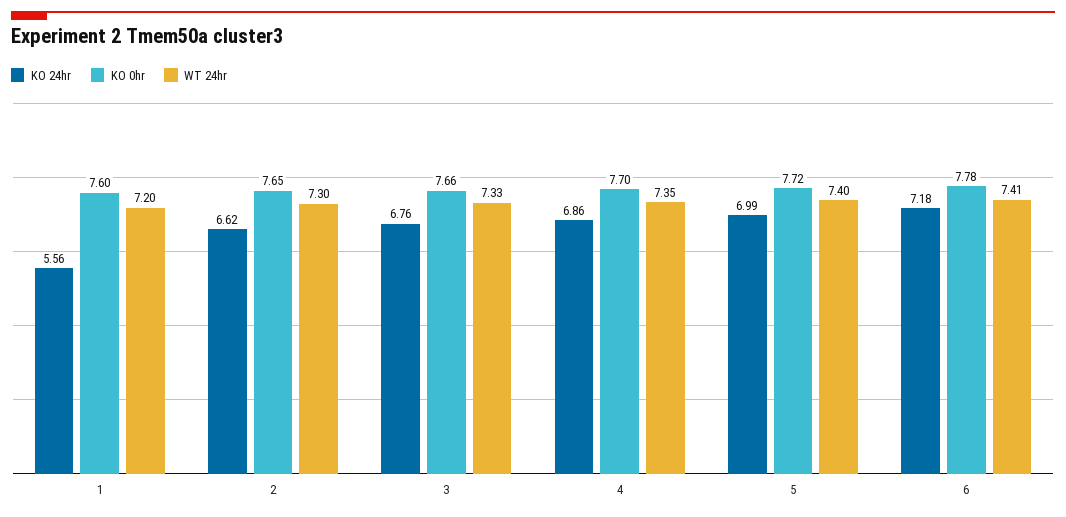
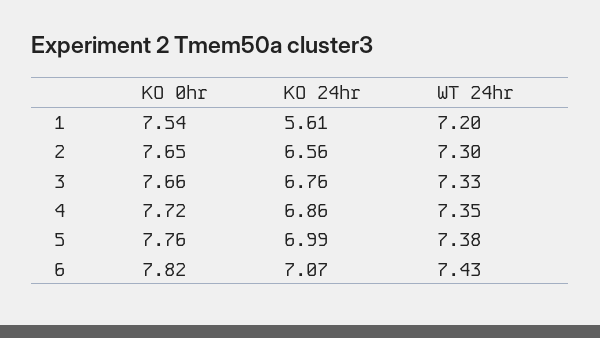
  {
    "KO 24hr": {
-     "1": 5.56,
+     "1": 5.61,
-     "2": 6.62,
+     "2": 6.56,
      "3": 6.76,
      "4": 6.86,
      "5": 6.99,
-     "6": 7.18
+     "6": 7.07
    },
    "KO 0hr": {
-     "1": 7.6,
+     "1": 7.54,
      "2": 7.65,
      "3": 7.66,
-     "4": 7.7,
+     "4": 7.72,
-     "5": 7.72,
+     "5": 7.76,
-     "6": 7.78
+     "6": 7.82
    },
    "WT 24hr": {
      "1": 7.2,
      "2": 7.3,
      "3": 7.33,
      "4": 7.35,
-     "5": 7.4,
+     "5": 7.38,
-     "6": 7.41
+     "6": 7.43
    }
  }

